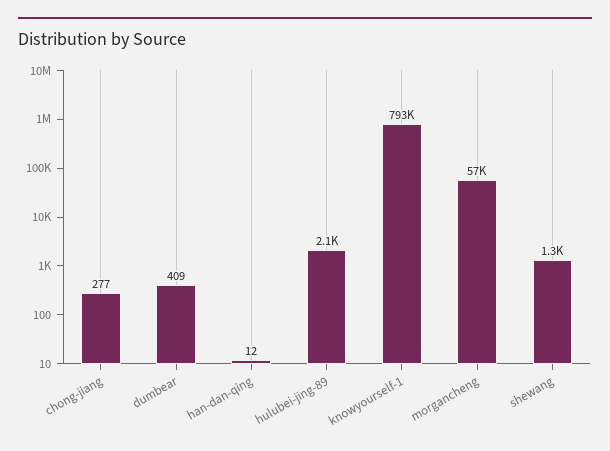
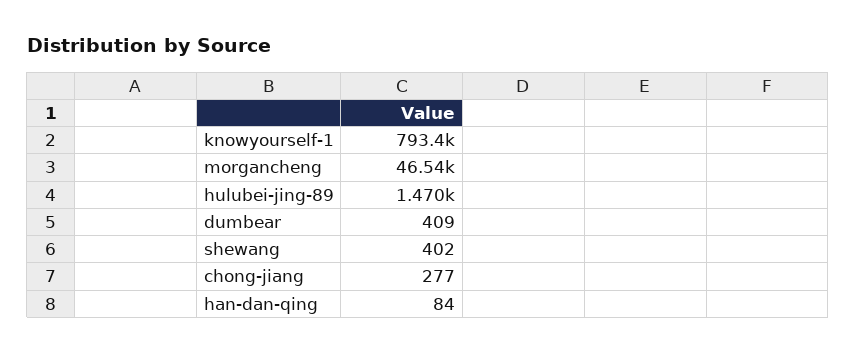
  {
    "chong-jiang": 277,
    "dumbear": 409,
-   "han-dan-qing": 12,
+   "han-dan-qing": 84,
-   "hulubei-jing-89": 2100,
+   "hulubei-jing-89": 1470,
    "knowyourself-1": 793400,
-   "morgancheng": 57000,
+   "morgancheng": 46540,
-   "shewang": 1300
+   "shewang": 402
  }

